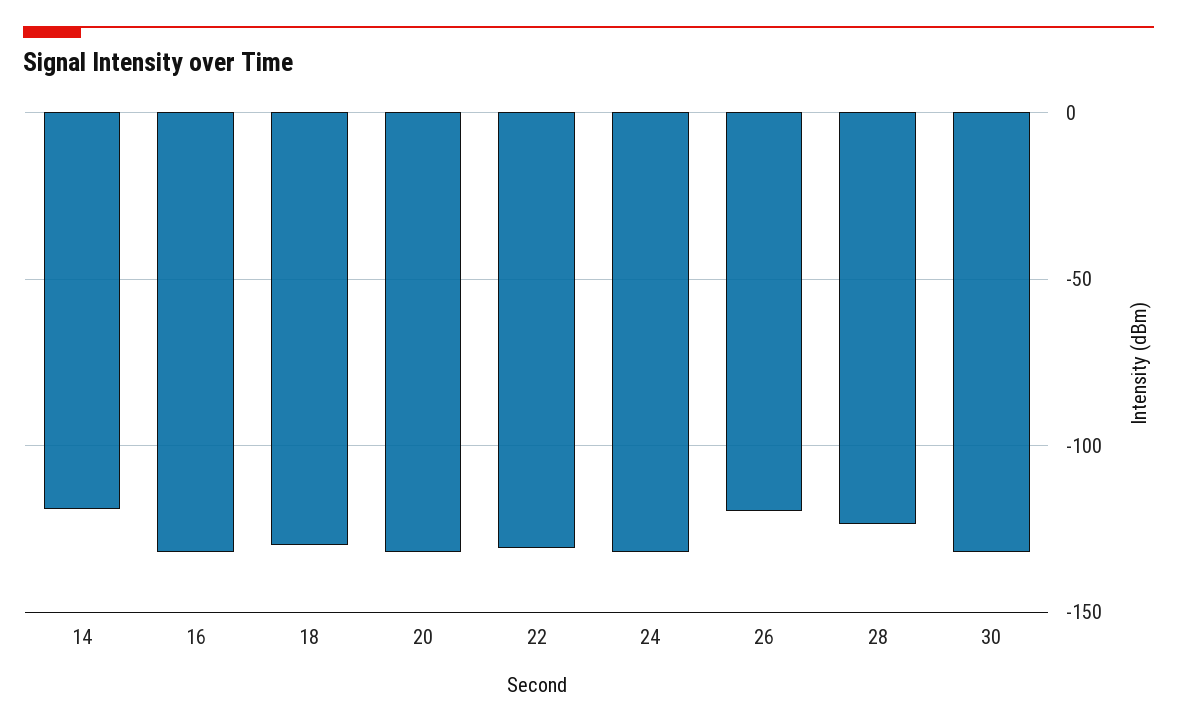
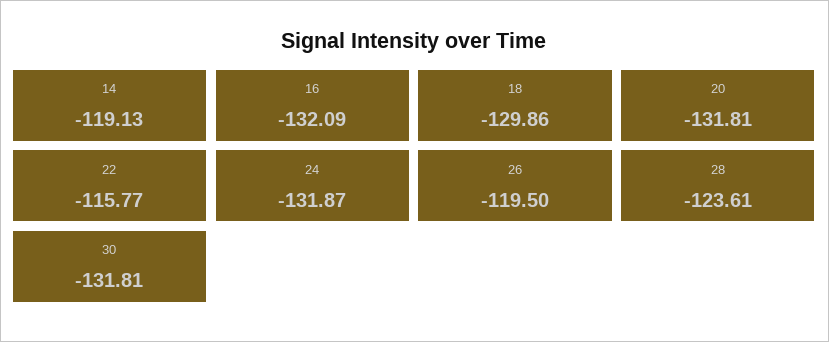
  {
    "14": -119.13,
    "16": -132.09,
    "18": -129.86,
    "20": -131.81,
-   "22": -130,
+   "22": -115.77,
    "24": -131.87,
    "26": -119.5,
    "28": -123.61,
    "30": -131.81
  }

